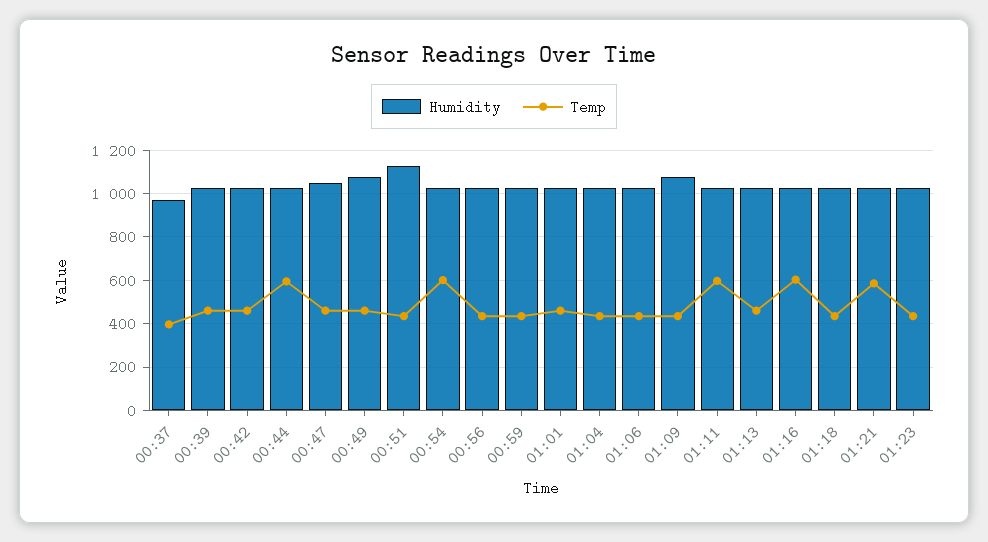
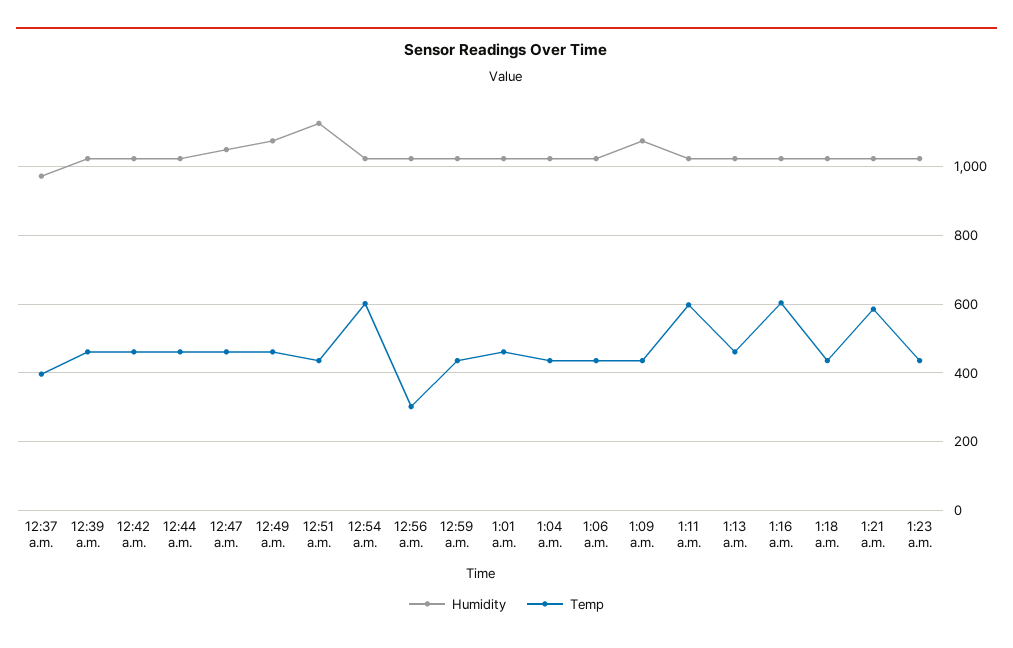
  {
    "Humidity": {
      "00:37": 980,
      "00:39": 1020,
      "00:42": 1020,
      "00:44": 1020,
      "00:47": 1040,
      "00:49": 1080,
      "00:51": 1120,
      "00:54": 1020,
      "00:56": 1020,
      "00:59": 1020,
      "01:01": 1020,
      "01:04": 1020,
      "01:06": 1020,
      "01:09": 1080,
      "01:11": 1020,
      "01:13": 1020,
      "01:16": 1020,
      "01:18": 1020,
      "01:21": 1020,
      "01:23": 1020
    },
    "Temp": {
      "00:37": 400,
      "00:39": 460,
      "00:42": 460,
-     "00:44": 600,
+     "00:44": 460,
      "00:47": 460,
      "00:49": 460,
      "00:51": 440,
      "00:54": 600,
-     "00:56": 450,
+     "00:56": 300,
      "00:59": 440,
      "01:01": 460,
      "01:04": 440,
      "01:06": 440,
      "01:09": 440,
      "01:11": 600,
      "01:13": 460,
      "01:16": 600,
      "01:18": 440,
      "01:21": 580,
      "01:23": 440
    }
  }

